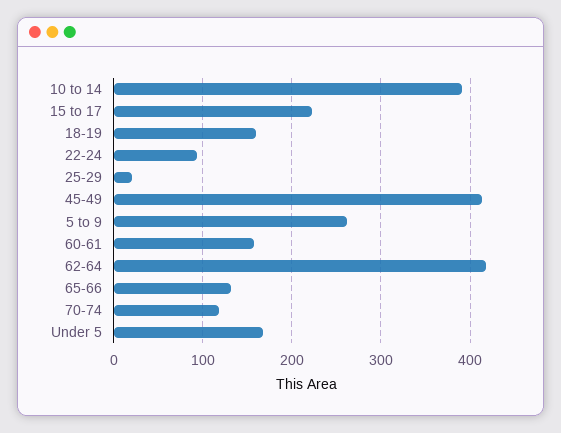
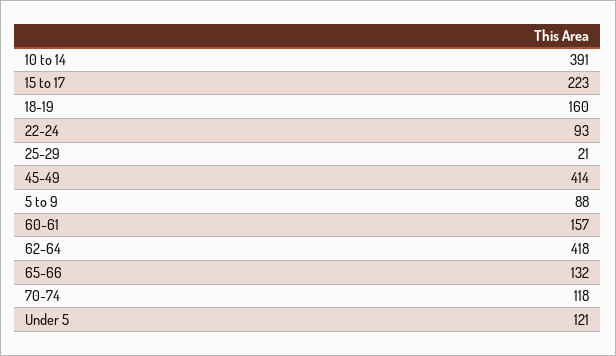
  {
    "10 to 14": 391,
    "15 to 17": 223,
    "18-19": 160,
    "22-24": 93,
    "25-29": 21,
    "45-49": 414,
-   "5 to 9": 260,
+   "5 to 9": 88,
    "60-61": 157,
    "62-64": 418,
    "65-66": 132,
    "70-74": 118,
-   "Under 5": 170
+   "Under 5": 121
  }

